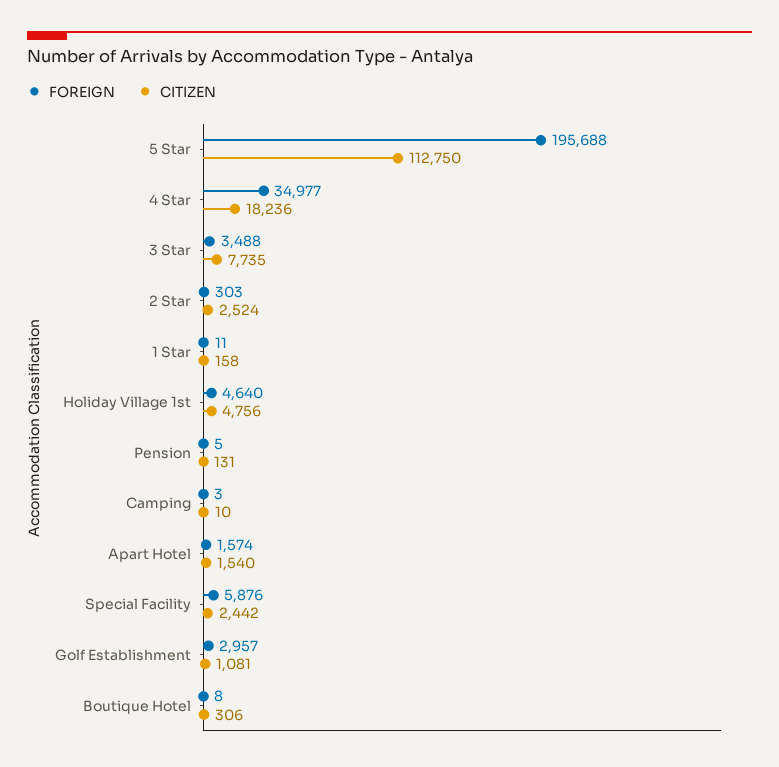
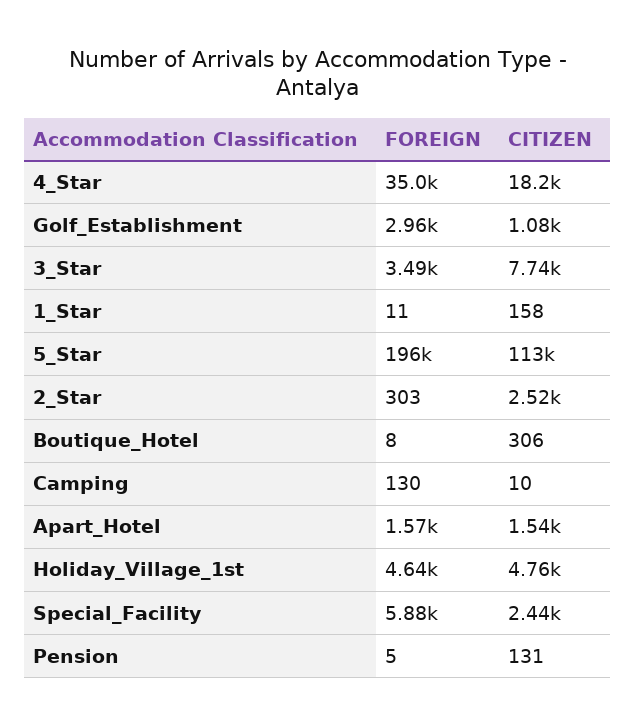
  {
    "FOREIGN": {
      "5 Star": 195688,
      "4 Star": 34977,
      "3 Star": 3488,
      "2 Star": 303,
      "1 Star": 11,
      "Holiday Village 1st": 4640,
      "Pension": 5,
-     "Camping": 3,
+     "Camping": 130,
      "Apart Hotel": 1574,
      "Special Facility": 5876,
      "Golf Establishment": 2957,
      "Boutique Hotel": 8
    },
    "CITIZEN": {
      "5 Star": 112750,
      "4 Star": 18236,
      "3 Star": 7735,
      "2 Star": 2524,
      "1 Star": 158,
      "Holiday Village 1st": 4756,
      "Pension": 131,
      "Camping": 10,
      "Apart Hotel": 1540,
      "Special Facility": 2442,
      "Golf Establishment": 1081,
      "Boutique Hotel": 306
    }
  }

